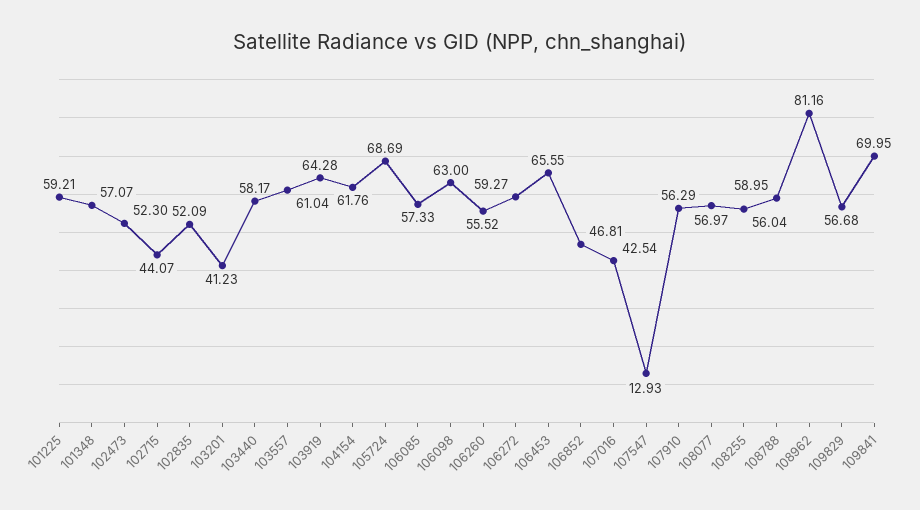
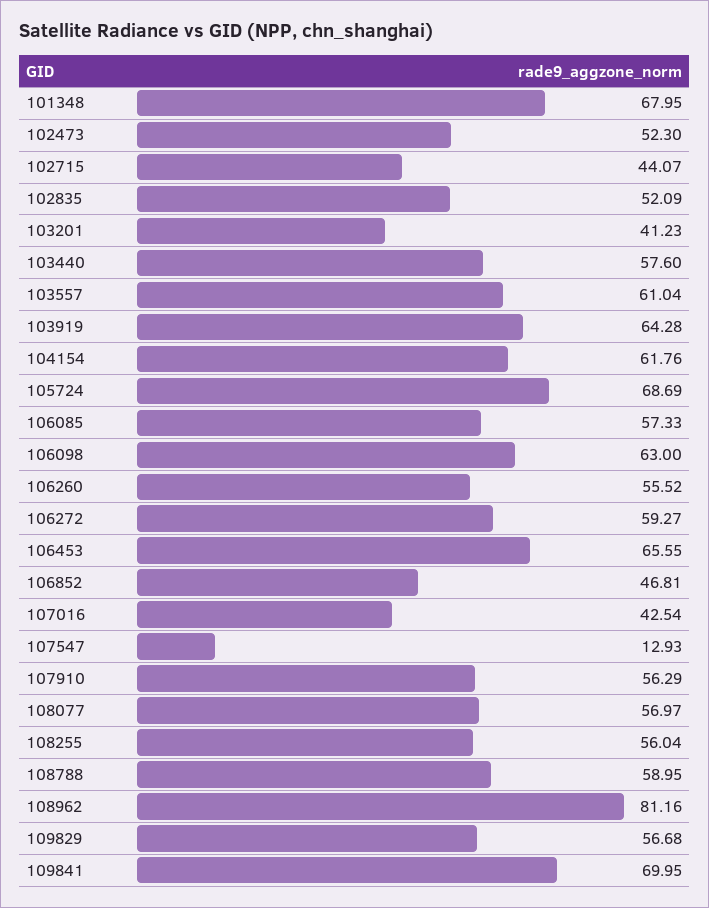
  {
-   "101225": 59.21,
-   "101348": 57.07,
+   "101348": 67.95,
    "102473": 52.3,
    "102715": 44.07,
    "102835": 52.09,
    "103201": 41.23,
-   "103440": 58.17,
+   "103440": 57.6,
    "103557": 61.04,
    "103919": 64.28,
    "104154": 61.76,
    "105724": 68.69,
    "106085": 57.33,
    "106098": 63,
    "106260": 55.52,
    "106272": 59.27,
    "106453": 65.55,
    "106852": 46.81,
    "107016": 42.54,
    "107547": 12.93,
    "107910": 56.29,
    "108077": 56.97,
    "108255": 56.04,
    "108788": 58.95,
    "108962": 81.16,
    "109829": 56.68,
    "109841": 69.95
  }

